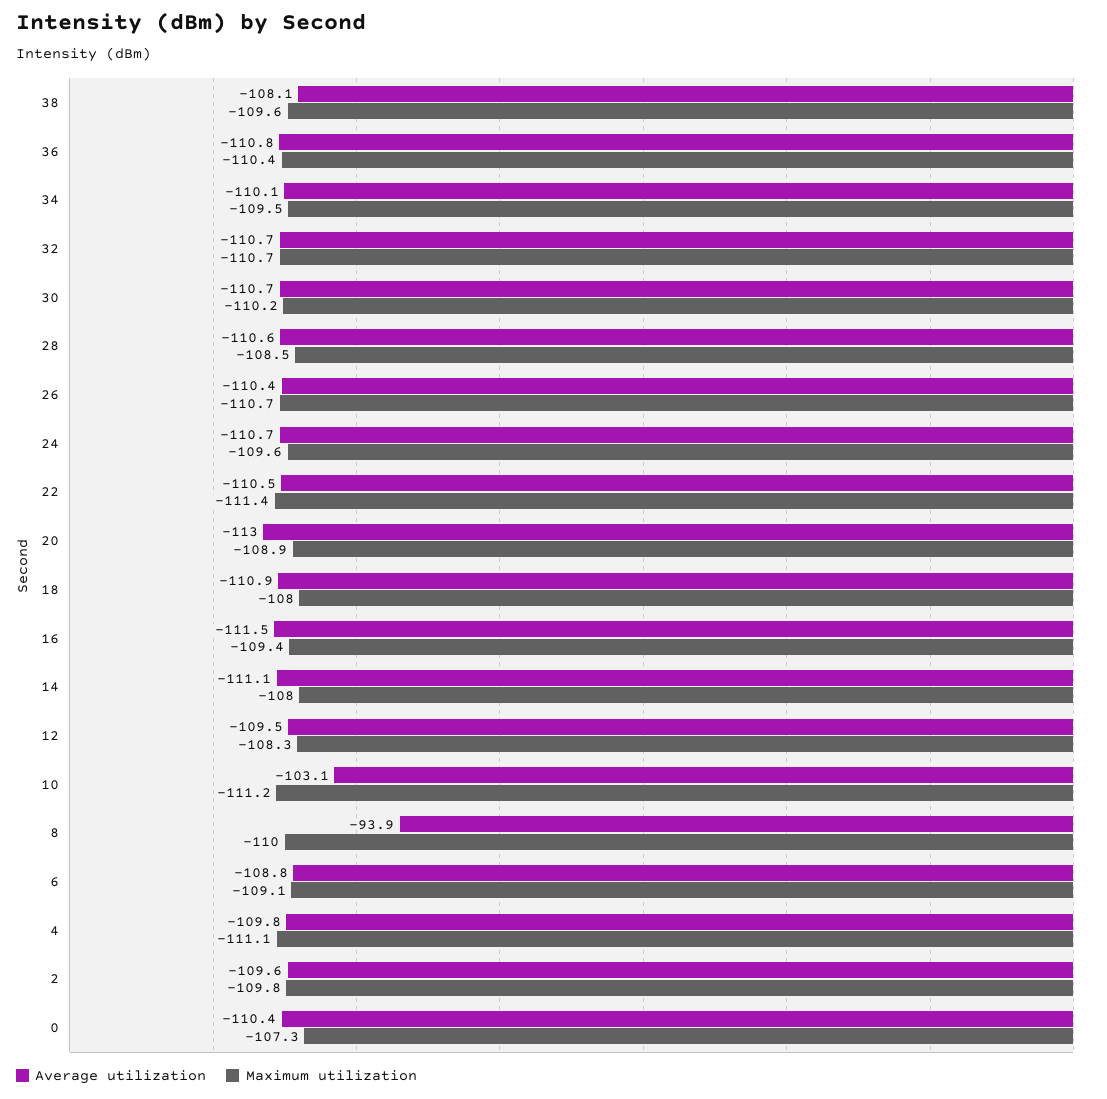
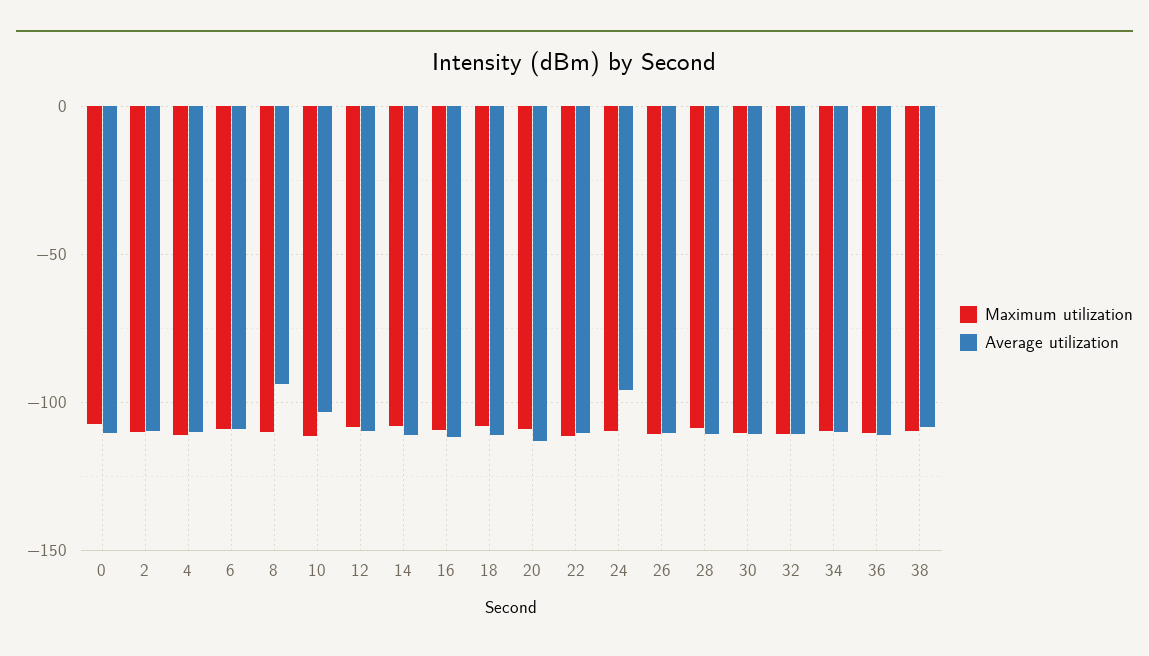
  {
    "Average utilization": {
      "38": -108.1,
      "36": -110.8,
      "34": -110.1,
      "32": -110.7,
      "30": -110.7,
      "28": -110.6,
      "26": -110.4,
-     "24": -110.7,
+     "24": -95,
      "22": -110.5,
      "20": -113,
      "18": -110.9,
      "16": -111.5,
      "14": -111.1,
      "12": -109.5,
      "10": -103.1,
      "8": -93.9,
      "6": -108.8,
      "4": -109.8,
      "2": -109.6,
      "0": -110.4
    },
    "Maximum utilization": {
      "38": -109.6,
      "36": -110.4,
      "34": -109.5,
      "32": -110.7,
      "30": -110.2,
      "28": -108.5,
      "26": -110.7,
      "24": -109.6,
      "22": -111.4,
      "20": -108.9,
      "18": -108,
      "16": -109.4,
      "14": -108,
      "12": -108.3,
      "10": -111.2,
      "8": -110,
      "6": -109.1,
      "4": -111.1,
      "2": -109.8,
      "0": -107.3
    }
  }

